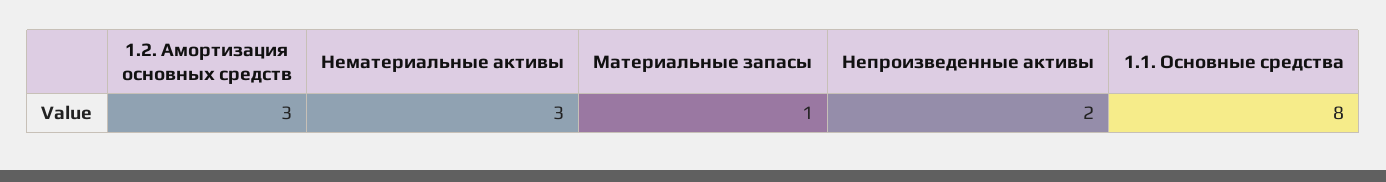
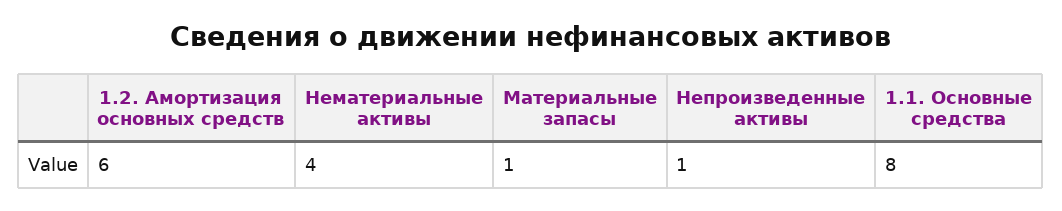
  {
-   "1.2. Амортизация основных средств": 3,
+   "1.2. Амортизация основных средств": 6,
-   "Нематериальные активы": 3,
+   "Нематериальные активы": 4,
    "Материальные запасы": 1,
-   "Непроизведенные активы": 2,
+   "Непроизведенные активы": 1,
    "1.1. Основные средства": 8
  }

